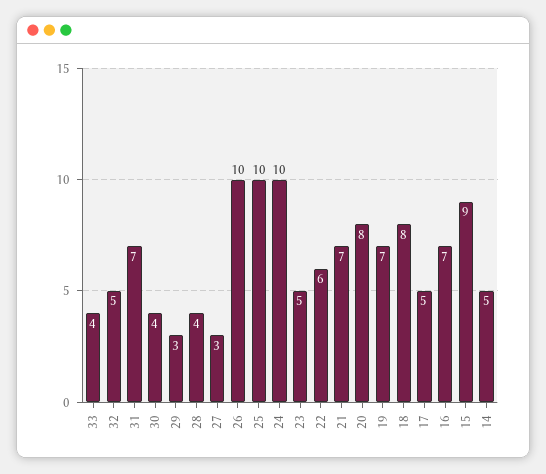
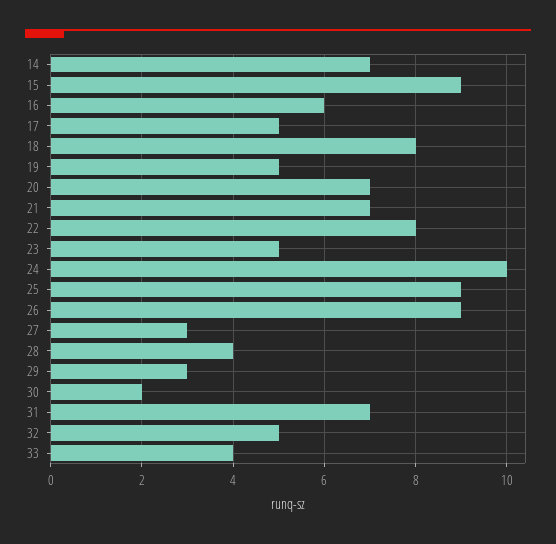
  {
    "33": 4,
    "32": 5,
    "31": 7,
-   "30": 4,
+   "30": 2,
    "29": 3,
    "28": 4,
    "27": 3,
-   "26": 10,
+   "26": 9,
-   "25": 10,
+   "25": 9,
    "24": 10,
    "23": 5,
-   "22": 6,
+   "22": 8,
    "21": 7,
-   "20": 8,
+   "20": 7,
-   "19": 7,
+   "19": 5,
    "18": 8,
    "17": 5,
-   "16": 7,
+   "16": 6,
    "15": 9,
-   "14": 5
+   "14": 7
  }

